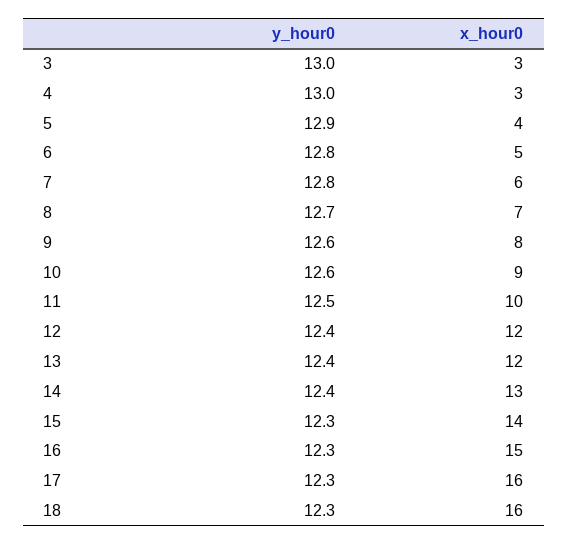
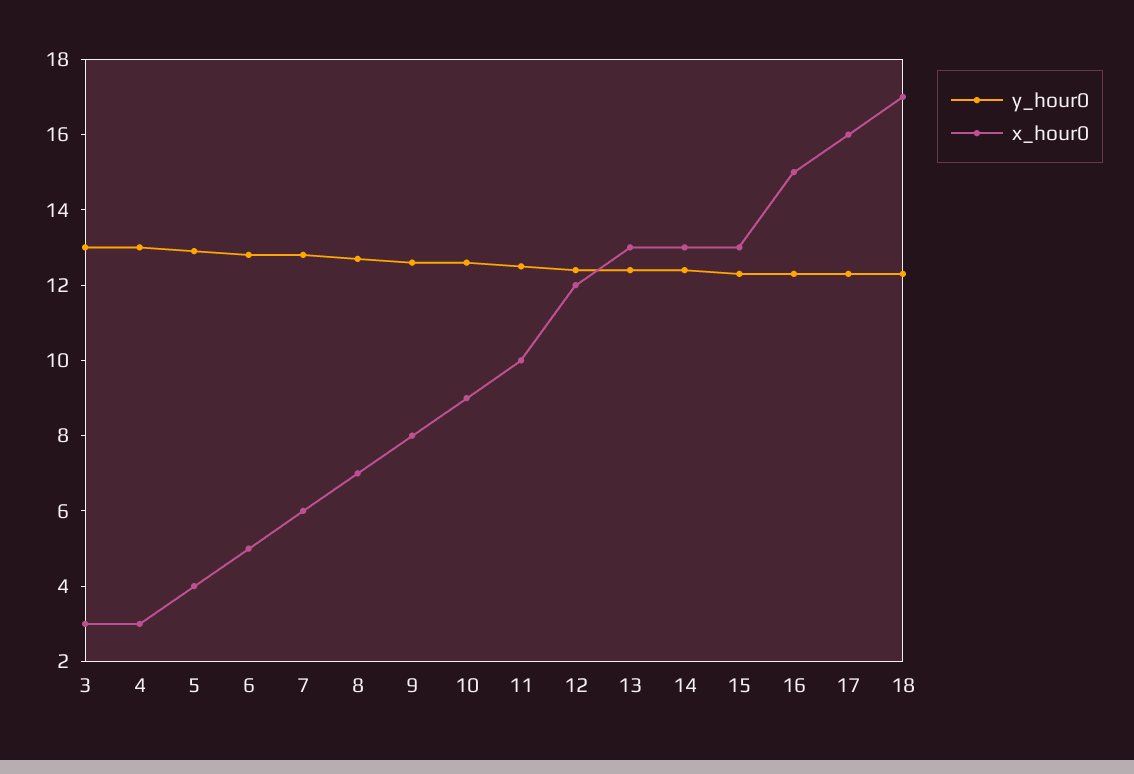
  {
    "y_hour0": {
      "3": 13,
      "4": 13,
      "5": 12.9,
      "6": 12.8,
      "7": 12.8,
      "8": 12.7,
      "9": 12.6,
      "10": 12.6,
      "11": 12.5,
      "12": 12.4,
      "13": 12.4,
      "14": 12.4,
      "15": 12.3,
      "16": 12.3,
      "17": 12.3,
      "18": 12.3
    },
    "x_hour0": {
      "3": 3,
      "4": 3,
      "5": 4,
      "6": 5,
      "7": 6,
      "8": 7,
      "9": 8,
      "10": 9,
      "11": 10,
      "12": 12,
-     "13": 12,
+     "13": 13,
      "14": 13,
-     "15": 14,
+     "15": 13,
      "16": 15,
      "17": 16,
-     "18": 16
+     "18": 17
    }
  }

